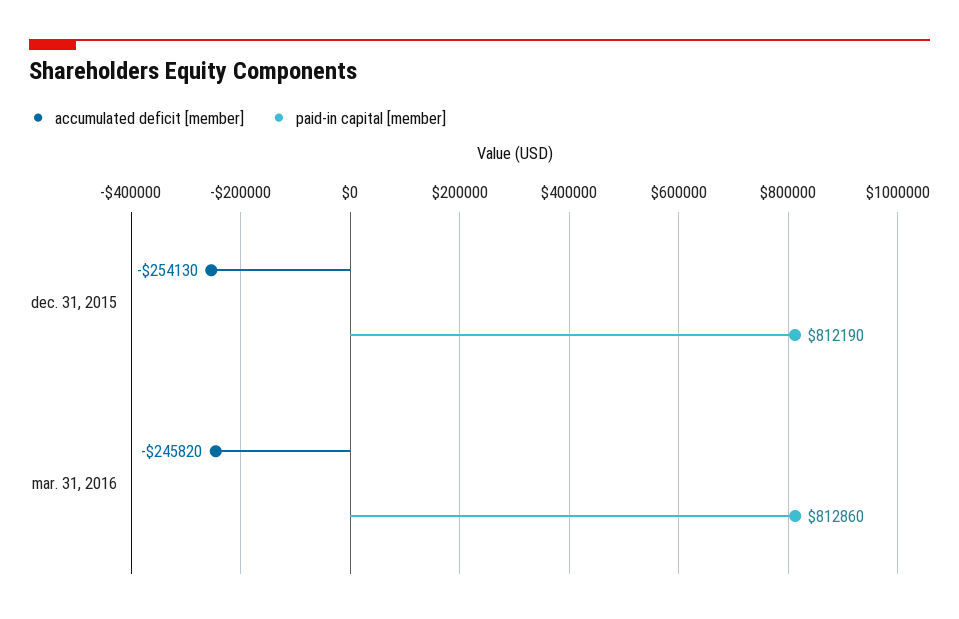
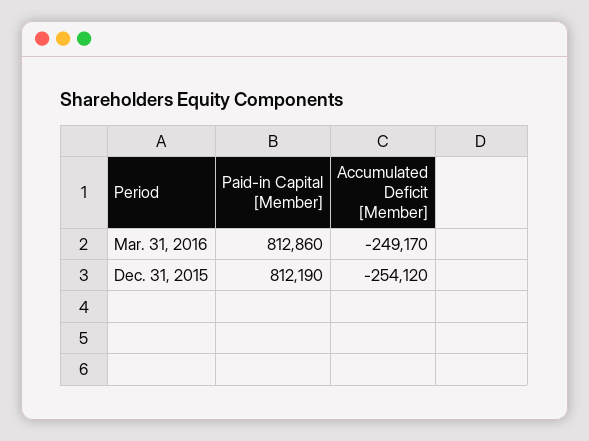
  {
    "accumulated deficit [member]": {
-     "dec. 31, 2015": -254130,
+     "dec. 31, 2015": -254120,
-     "mar. 31, 2016": -245820
+     "mar. 31, 2016": -249170
    },
    "paid-in capital [member]": {
      "dec. 31, 2015": 812190,
      "mar. 31, 2016": 812860
    }
  }

